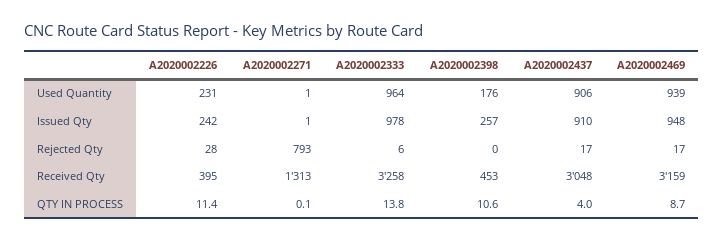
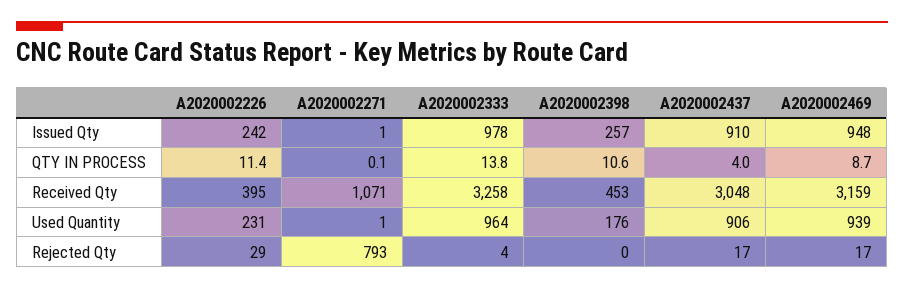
  {
    "A2020002226": {
      "Used Quantity": 231,
      "Issued Qty": 242,
-     "Rejected Qty": 28,
+     "Rejected Qty": 29,
      "Received Qty": 395,
      "QTY IN PROCESS": 11.4
    },
    "A2020002271": {
      "Used Quantity": 1,
      "Issued Qty": 1,
      "Rejected Qty": 793,
-     "Received Qty": 1313,
+     "Received Qty": 1071,
      "QTY IN PROCESS": 0.1
    },
    "A2020002333": {
      "Used Quantity": 964,
      "Issued Qty": 978,
-     "Rejected Qty": 6,
+     "Rejected Qty": 4,
      "Received Qty": 3258,
      "QTY IN PROCESS": 13.8
    },
    "A2020002398": {
      "Used Quantity": 176,
      "Issued Qty": 257,
      "Rejected Qty": 0,
      "Received Qty": 453,
      "QTY IN PROCESS": 10.6
    },
    "A2020002437": {
      "Used Quantity": 906,
      "Issued Qty": 910,
      "Rejected Qty": 17,
      "Received Qty": 3048,
      "QTY IN PROCESS": 4
    },
    "A2020002469": {
      "Used Quantity": 939,
      "Issued Qty": 948,
      "Rejected Qty": 17,
      "Received Qty": 3159,
      "QTY IN PROCESS": 8.7
    }
  }

